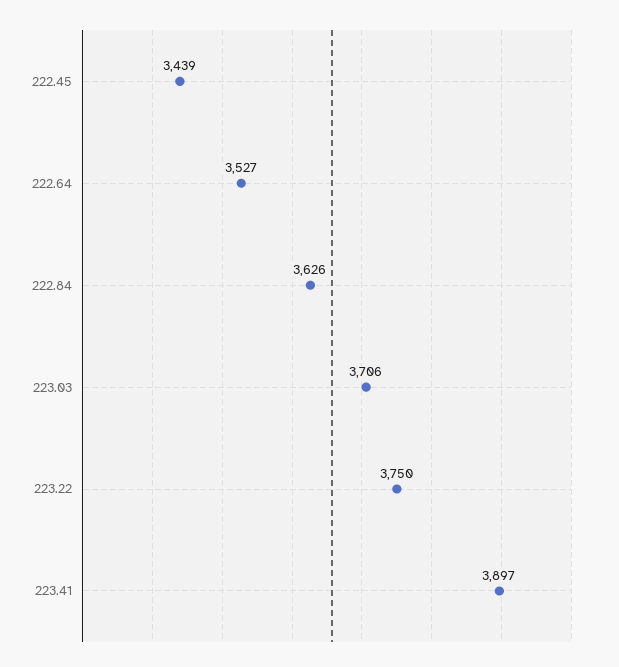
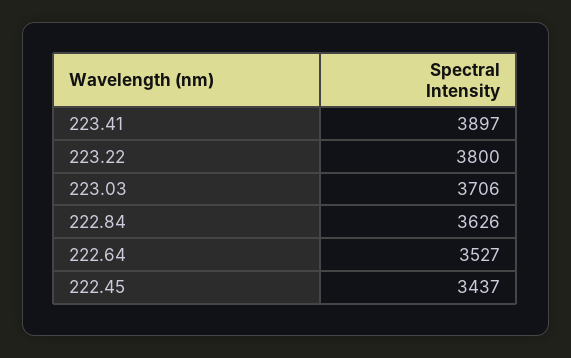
  {
-   "222.45": 3439,
+   "222.45": 3437,
    "222.64": 3527,
    "222.84": 3626,
    "223.03": 3706,
-   "223.22": 3750,
+   "223.22": 3800,
    "223.41": 3897
  }

